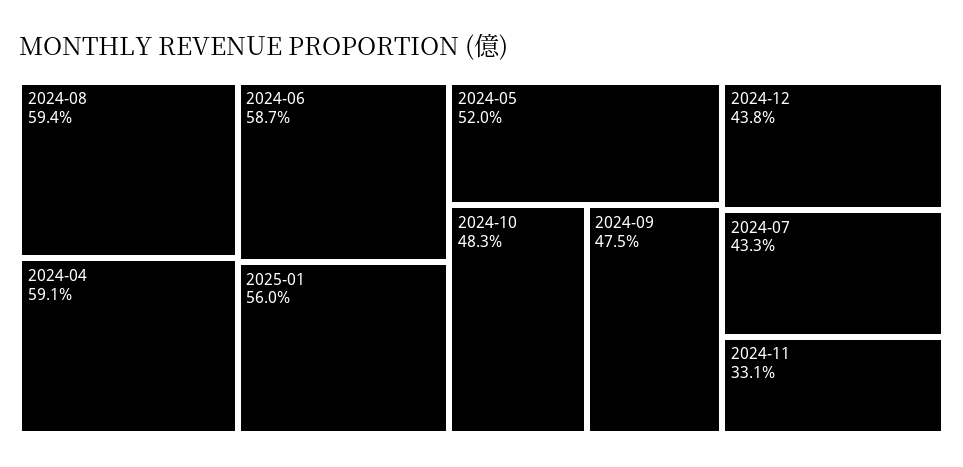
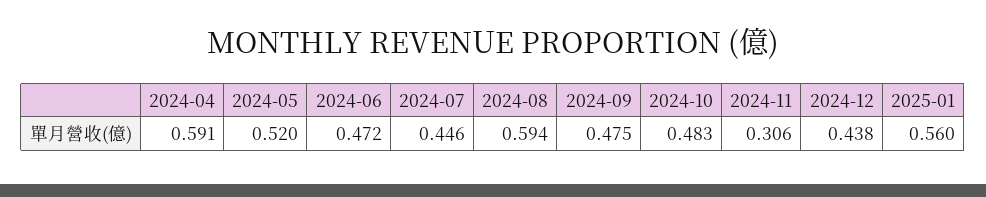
  {
    "2024-08": 0.594,
    "2024-04": 0.591,
-   "2024-06": 0.587,
+   "2024-06": 0.472,
    "2025-01": 0.56,
    "2024-05": 0.52,
    "2024-10": 0.483,
    "2024-09": 0.475,
    "2024-12": 0.438,
-   "2024-07": 0.433,
+   "2024-07": 0.446,
-   "2024-11": 0.331
+   "2024-11": 0.306
  }

